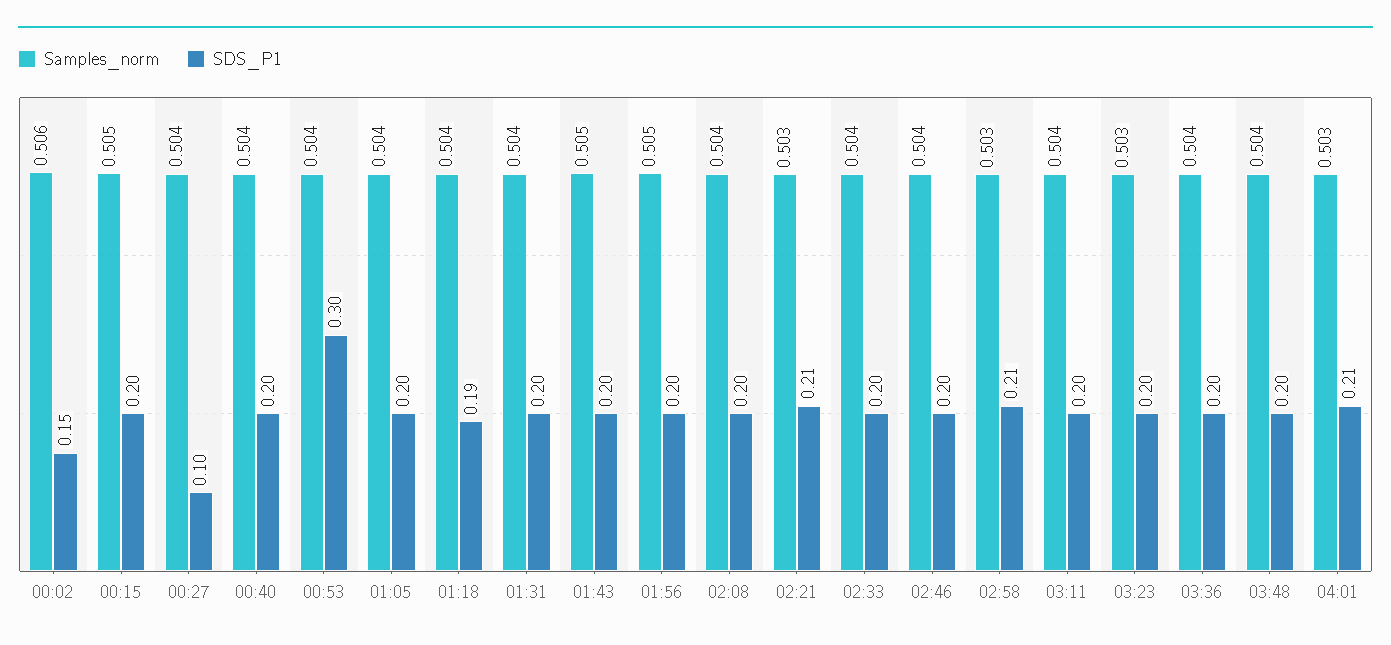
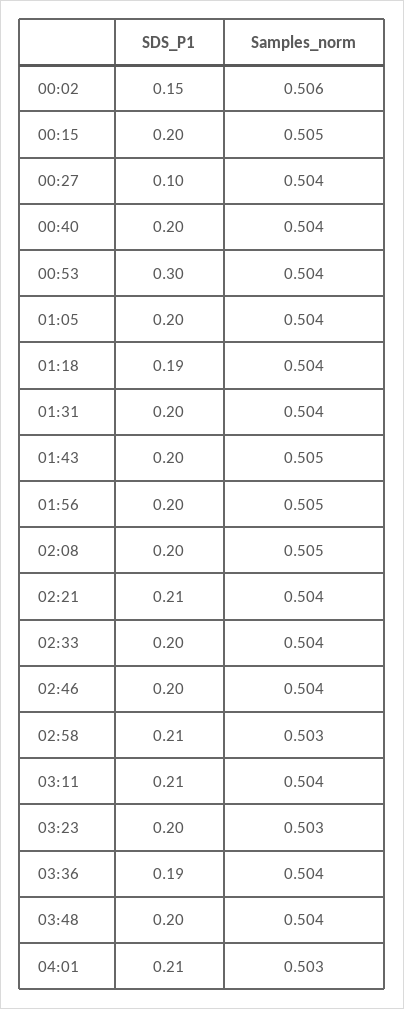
  {
    "Samples_norm": {
      "00:02": 0.506,
      "00:15": 0.505,
      "00:27": 0.504,
      "00:40": 0.504,
      "00:53": 0.504,
      "01:05": 0.504,
      "01:18": 0.504,
      "01:31": 0.504,
      "01:43": 0.505,
      "01:56": 0.505,
-     "02:08": 0.504,
+     "02:08": 0.505,
-     "02:21": 0.503,
+     "02:21": 0.504,
      "02:33": 0.504,
      "02:46": 0.504,
      "02:58": 0.503,
      "03:11": 0.504,
      "03:23": 0.503,
      "03:36": 0.504,
      "03:48": 0.504,
      "04:01": 0.503
    },
    "SDS_P1": {
      "00:02": 0.15,
      "00:15": 0.2,
      "00:27": 0.1,
      "00:40": 0.2,
      "00:53": 0.3,
      "01:05": 0.2,
      "01:18": 0.19,
      "01:31": 0.2,
      "01:43": 0.2,
      "01:56": 0.2,
      "02:08": 0.2,
      "02:21": 0.21,
      "02:33": 0.2,
      "02:46": 0.2,
      "02:58": 0.21,
-     "03:11": 0.2,
+     "03:11": 0.21,
      "03:23": 0.2,
-     "03:36": 0.2,
+     "03:36": 0.19,
      "03:48": 0.2,
      "04:01": 0.21
    }
  }

